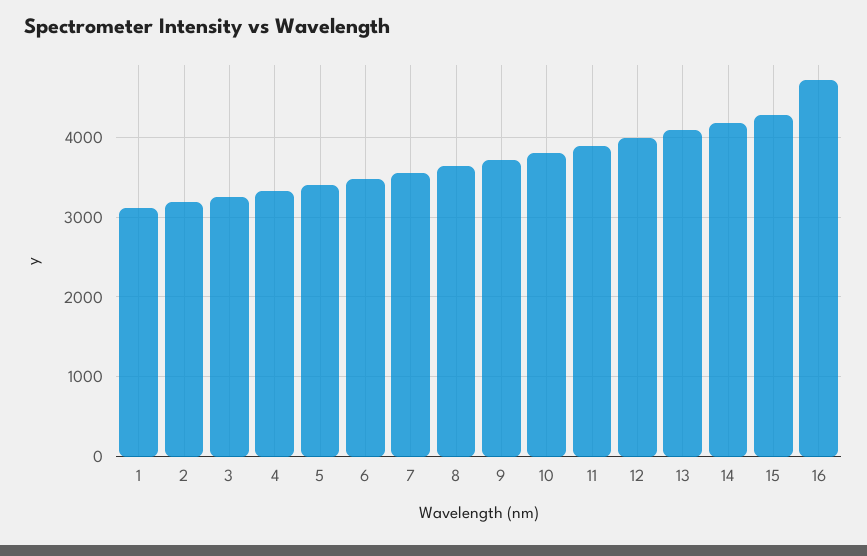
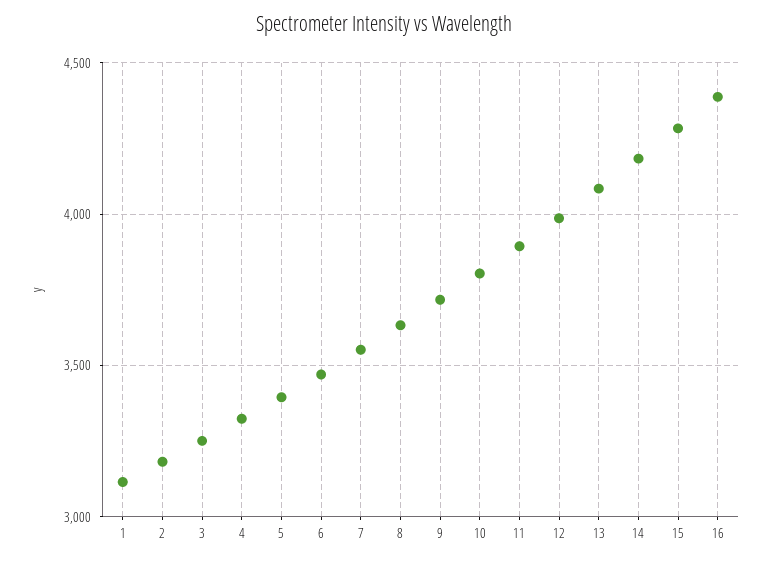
  {
    "1": 3100,
    "2": 3200,
    "3": 3250,
    "4": 3300,
    "5": 3400,
    "6": 3450,
    "7": 3550,
    "8": 3650,
    "9": 3700,
    "10": 3800,
    "11": 3900,
    "12": 4000,
    "13": 4100,
    "14": 4200,
    "15": 4300,
-   "16": 4700
+   "16": 4400
  }

